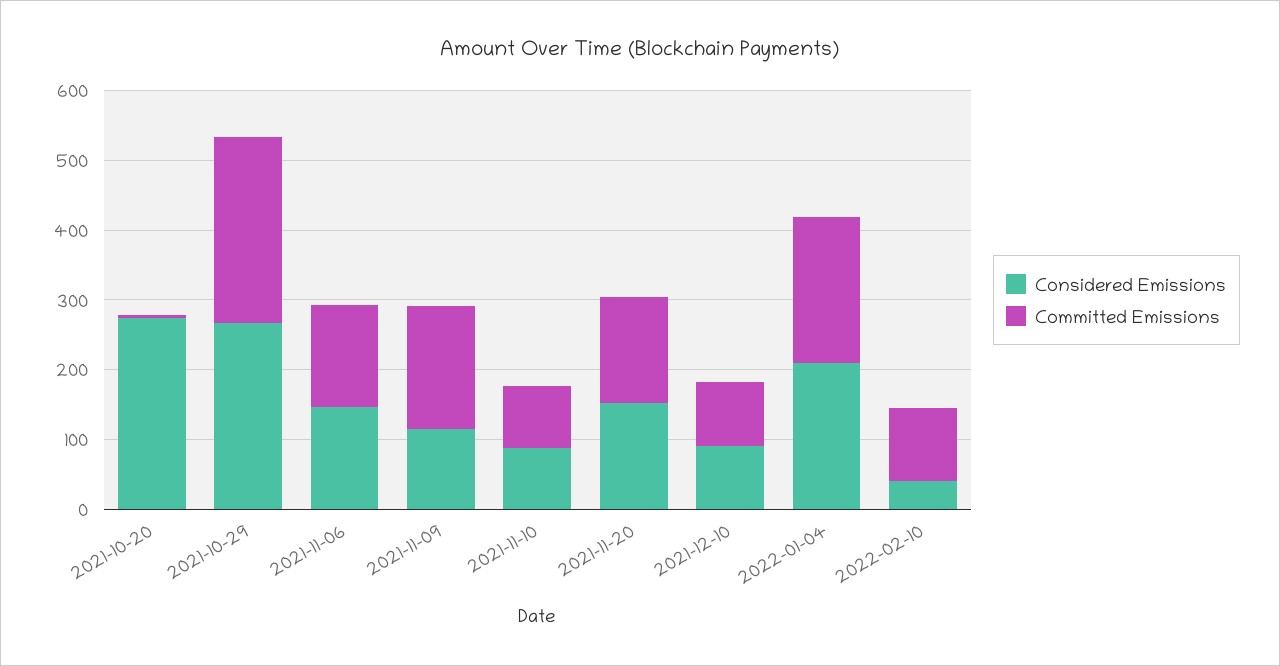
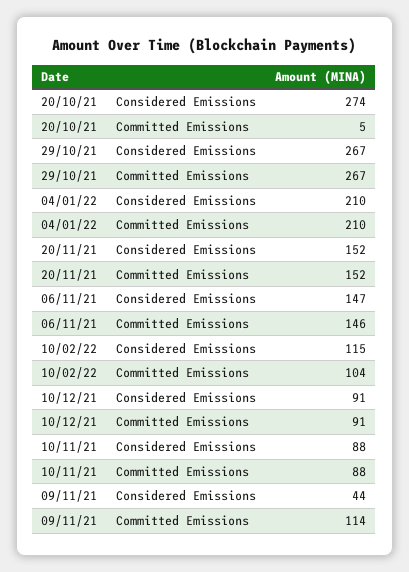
  {
    "Considered Emissions": {
      "2021-10-20": 274,
      "2021-10-29": 267,
      "2021-11-06": 147,
-     "2021-11-09": 120,
+     "2021-11-09": 44,
      "2021-11-10": 88,
      "2021-11-20": 152,
      "2021-12-10": 91,
      "2022-01-04": 210,
-     "2022-02-10": 40
+     "2022-02-10": 115
    },
    "Committed Emissions": {
      "2021-10-20": 5,
      "2021-10-29": 267,
      "2021-11-06": 146,
-     "2021-11-09": 180,
+     "2021-11-09": 114,
      "2021-11-10": 88,
      "2021-11-20": 152,
      "2021-12-10": 91,
      "2022-01-04": 210,
      "2022-02-10": 104
    }
  }

